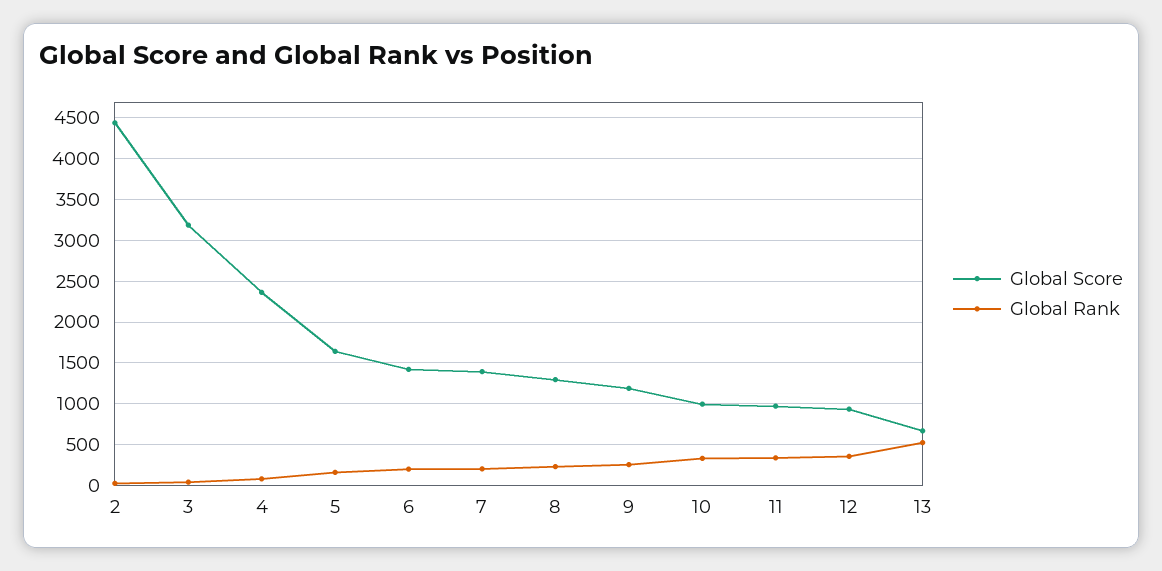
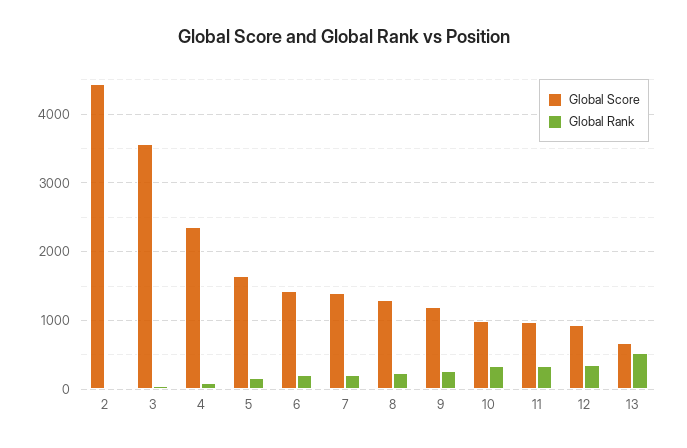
  {
    "Global Score": {
      "2": 4400,
-     "3": 3200,
+     "3": 3600,
      "4": 2400,
      "5": 1600,
      "6": 1400,
      "7": 1400,
      "8": 1300,
      "9": 1200,
      "10": 1000,
      "11": 1000,
      "12": 900,
      "13": 700
    },
    "Global Rank": {
      "2": 0,
      "3": 0,
      "4": 100,
      "5": 200,
      "6": 200,
      "7": 200,
      "8": 200,
      "9": 300,
      "10": 300,
      "11": 300,
      "12": 400,
      "13": 500
    }
  }

